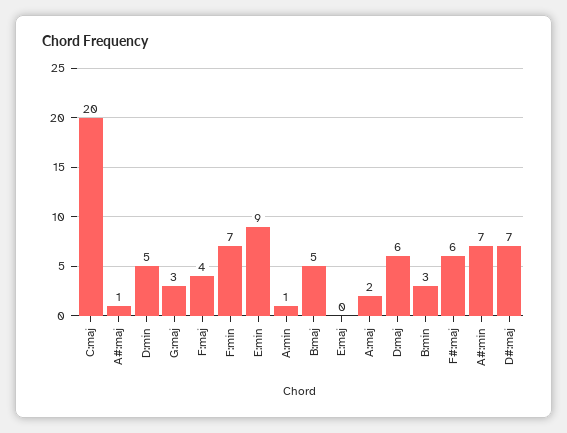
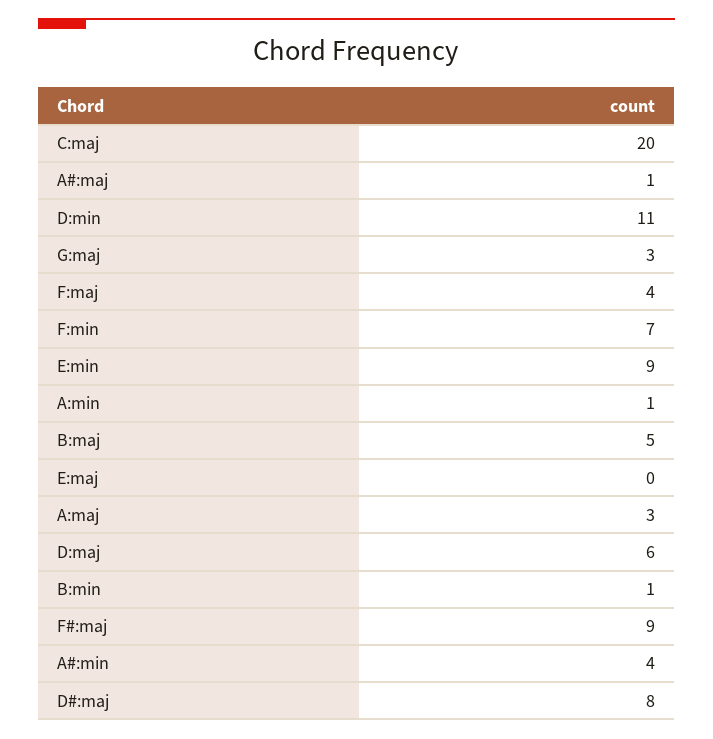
  {
    "C:maj": 20,
    "A#:maj": 1,
-   "D:min": 5,
+   "D:min": 11,
    "G:maj": 3,
    "F:maj": 4,
    "F:min": 7,
    "E:min": 9,
    "A:min": 1,
    "B:maj": 5,
    "E:maj": 0,
-   "A:maj": 2,
+   "A:maj": 3,
    "D:maj": 6,
-   "B:min": 3,
+   "B:min": 1,
-   "F#:maj": 6,
+   "F#:maj": 9,
-   "A#:min": 7,
+   "A#:min": 4,
-   "D#:maj": 7
+   "D#:maj": 8
  }

